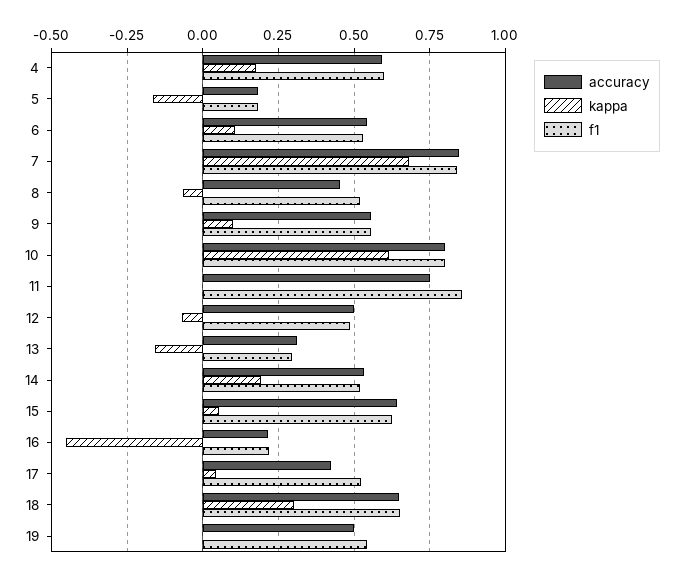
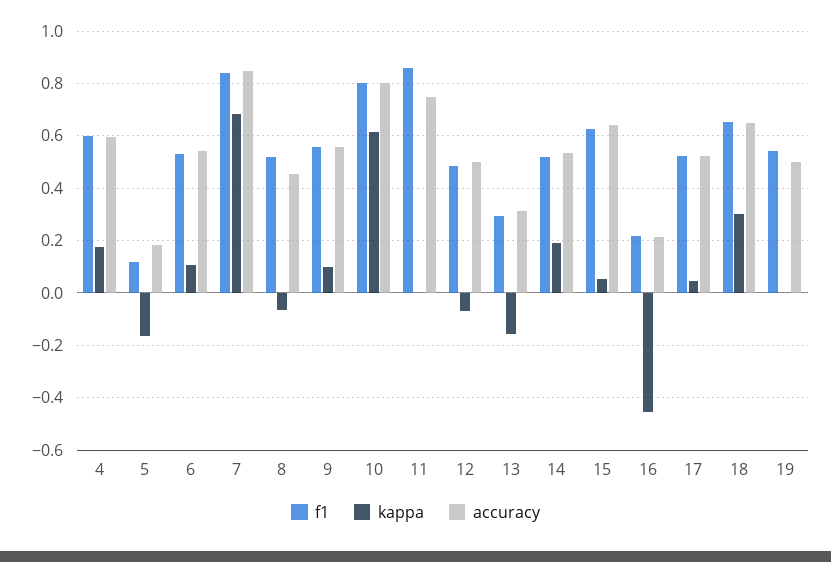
  {
    "accuracy": {
      "4": 0.6,
      "5": 0.175,
      "6": 0.55,
      "7": 0.85,
      "8": 0.45,
      "9": 0.55,
      "10": 0.8,
      "11": 0.75,
      "12": 0.5,
      "13": 0.325,
      "14": 0.525,
      "15": 0.65,
      "16": 0.225,
-     "17": 0.425,
+     "17": 0.525,
      "18": 0.65,
      "19": 0.5
    },
    "kappa": {
      "4": 0.175,
      "5": -0.175,
      "6": 0.1,
      "7": 0.675,
      "8": -0.075,
      "9": 0.1,
      "10": 0.625,
      "11": 0,
      "12": -0.075,
      "13": -0.15,
      "14": 0.2,
      "15": 0.05,
      "16": -0.45,
      "17": 0.05,
      "18": 0.3,
      "19": 0
    },
    "f1": {
      "4": 0.6,
-     "5": 0.175,
+     "5": 0.125,
      "6": 0.525,
      "7": 0.85,
      "8": 0.525,
      "9": 0.55,
      "10": 0.8,
      "11": 0.85,
      "12": 0.475,
      "13": 0.3,
      "14": 0.525,
      "15": 0.625,
      "16": 0.225,
      "17": 0.525,
      "18": 0.65,
      "19": 0.55
    }
  }

